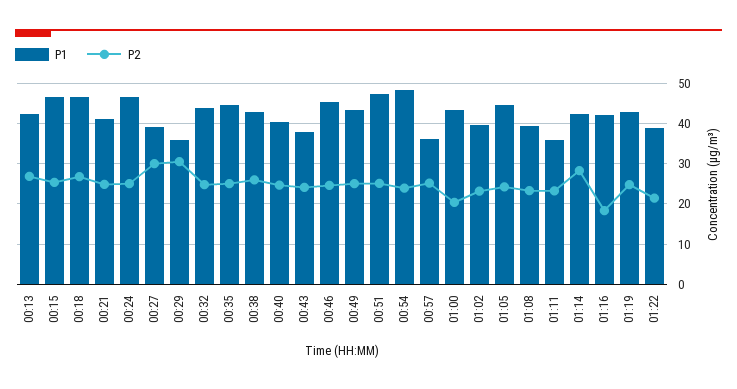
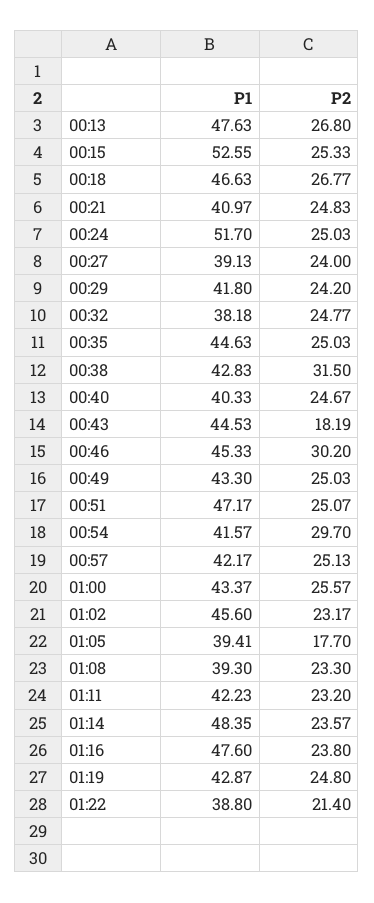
  {
    "P1": {
-     "00:13": 42,
+     "00:13": 47.63,
-     "00:15": 46,
+     "00:15": 52.55,
      "00:18": 46.63,
      "00:21": 40.97,
-     "00:24": 46,
+     "00:24": 51.7,
      "00:27": 39.13,
-     "00:29": 36,
+     "00:29": 41.8,
-     "00:32": 44,
+     "00:32": 38.18,
      "00:35": 44.63,
      "00:38": 42.83,
      "00:40": 40.33,
-     "00:43": 38,
+     "00:43": 44.53,
      "00:46": 45.33,
      "00:49": 43.3,
      "00:51": 47.17,
-     "00:54": 48,
+     "00:54": 41.57,
-     "00:57": 36,
+     "00:57": 42.17,
      "01:00": 43.37,
-     "01:02": 40,
+     "01:02": 45.6,
-     "01:05": 44,
+     "01:05": 39.41,
      "01:08": 39.3,
-     "01:11": 36,
+     "01:11": 42.23,
-     "01:14": 42,
+     "01:14": 48.35,
-     "01:16": 42,
+     "01:16": 47.6,
      "01:19": 42.87,
      "01:22": 38.8
    },
    "P2": {
      "00:13": 26.8,
      "00:15": 25.33,
      "00:18": 26.77,
      "00:21": 24.83,
      "00:24": 25.03,
-     "00:27": 30,
+     "00:27": 24,
-     "00:29": 30,
+     "00:29": 24.2,
      "00:32": 24.77,
      "00:35": 25.03,
-     "00:38": 26,
+     "00:38": 31.5,
      "00:40": 24.67,
-     "00:43": 24,
+     "00:43": 18.19,
-     "00:46": 24,
+     "00:46": 30.2,
      "00:49": 25.03,
      "00:51": 25.07,
-     "00:54": 24,
+     "00:54": 29.7,
      "00:57": 25.13,
-     "01:00": 20,
+     "01:00": 25.57,
      "01:02": 23.17,
-     "01:05": 24,
+     "01:05": 17.7,
      "01:08": 23.3,
      "01:11": 23.2,
-     "01:14": 28,
+     "01:14": 23.57,
-     "01:16": 18,
+     "01:16": 23.8,
      "01:19": 24.8,
      "01:22": 21.4
    }
  }

